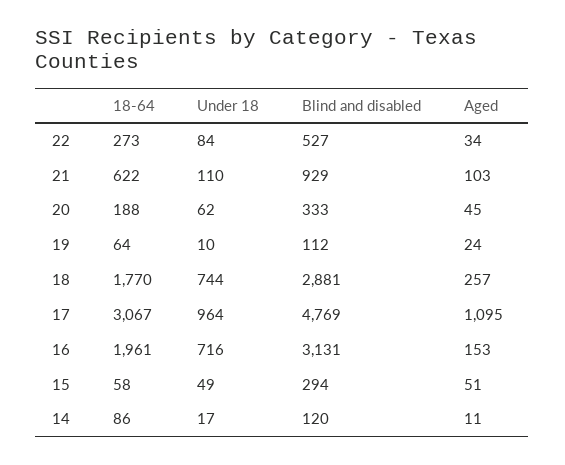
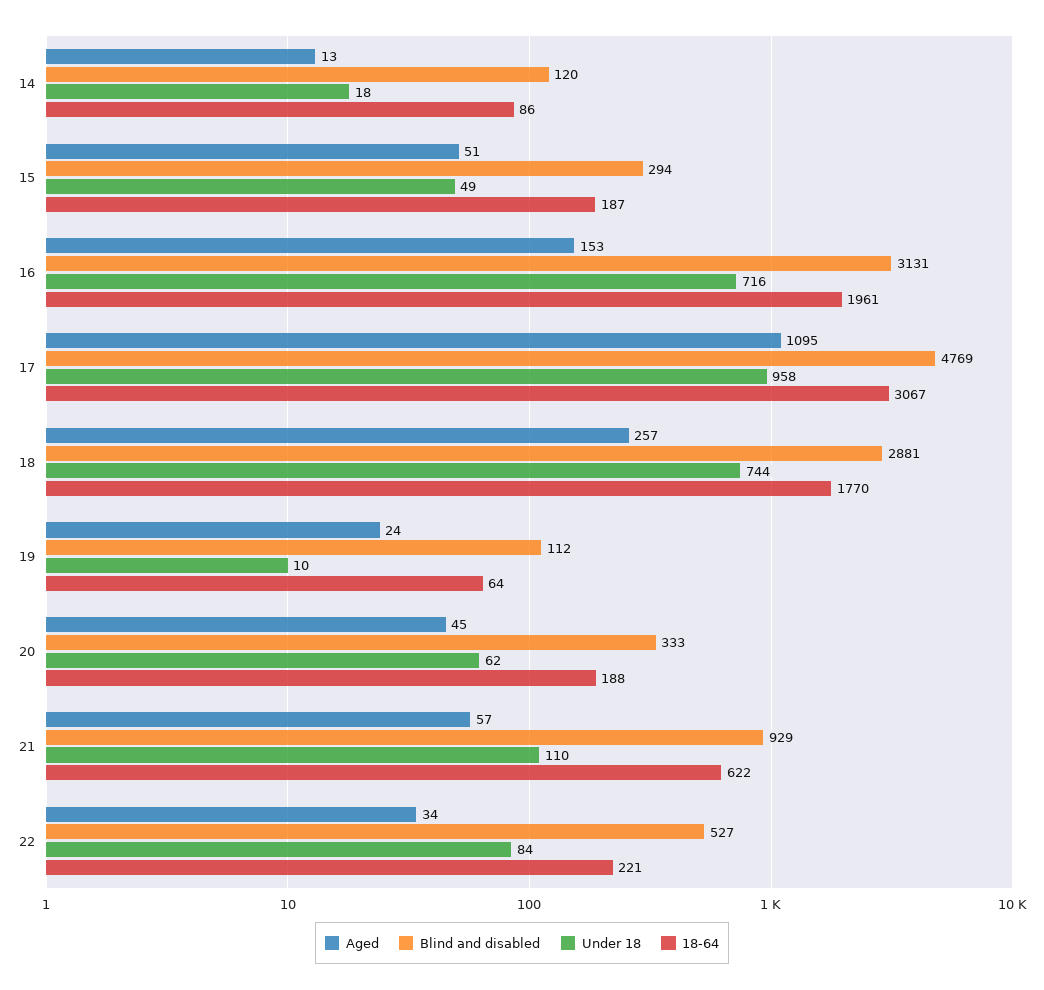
  {
    "18-64": {
-     "22": 273,
+     "22": 221,
      "21": 622,
      "20": 188,
      "19": 64,
      "18": 1770,
      "17": 3067,
      "16": 1961,
-     "15": 58,
+     "15": 187,
      "14": 86
    },
    "Under 18": {
      "22": 84,
      "21": 110,
      "20": 62,
      "19": 10,
      "18": 744,
-     "17": 964,
+     "17": 958,
      "16": 716,
      "15": 49,
-     "14": 17
+     "14": 18
    },
    "Blind and disabled": {
      "22": 527,
      "21": 929,
      "20": 333,
      "19": 112,
      "18": 2881,
      "17": 4769,
      "16": 3131,
      "15": 294,
      "14": 120
    },
    "Aged": {
      "22": 34,
-     "21": 103,
+     "21": 57,
      "20": 45,
      "19": 24,
      "18": 257,
      "17": 1095,
      "16": 153,
      "15": 51,
-     "14": 11
+     "14": 13
    }
  }

